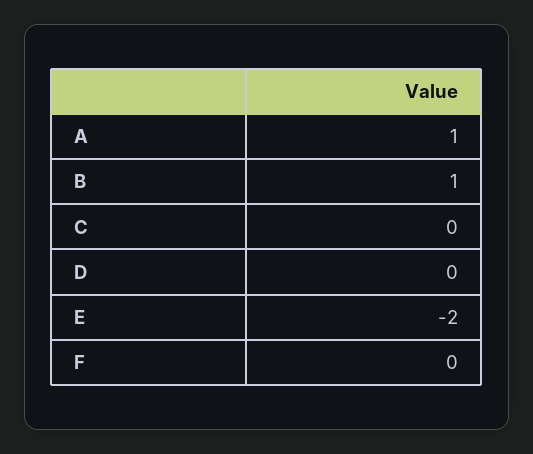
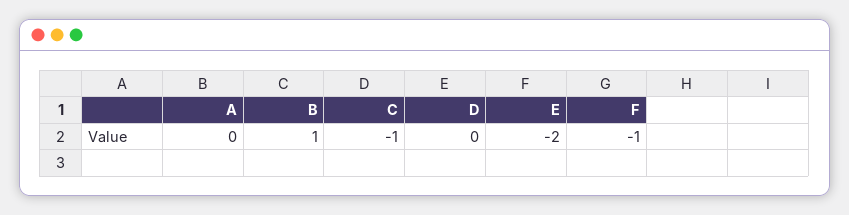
  {
-   "A": 1,
+   "A": 0,
    "B": 1,
-   "C": 0,
+   "C": -1,
    "D": 0,
    "E": -2,
-   "F": 0
+   "F": -1
  }

